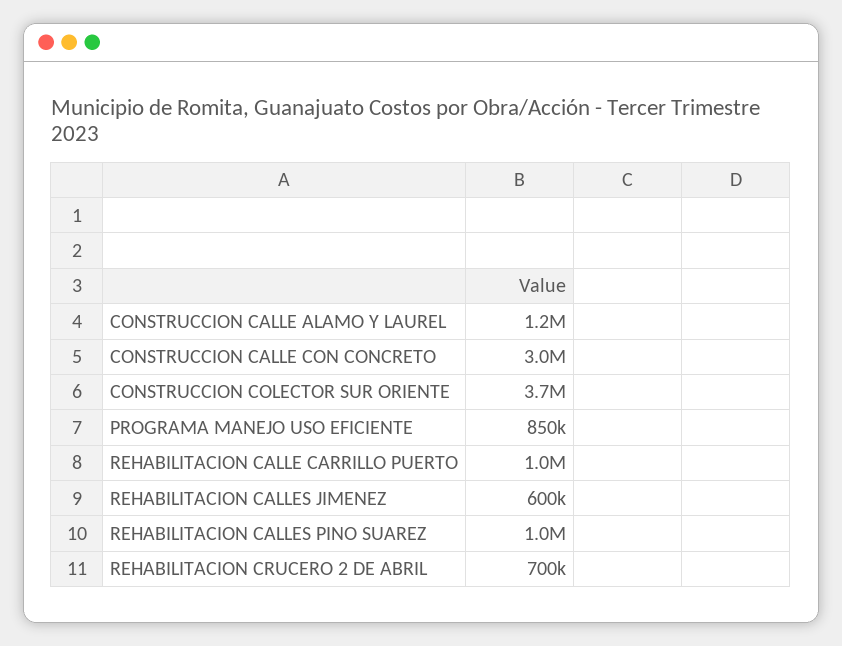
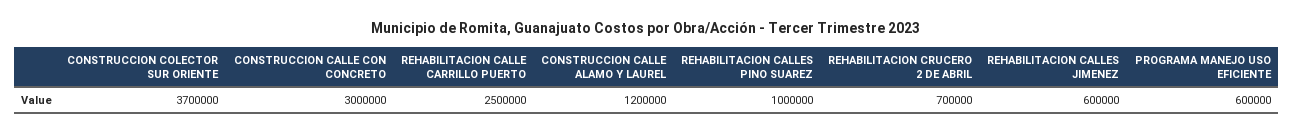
  {
    "CONSTRUCCION CALLE ALAMO Y LAUREL": 1200000,
    "CONSTRUCCION CALLE CON CONCRETO": 3000000,
    "CONSTRUCCION COLECTOR SUR ORIENTE": 3700000,
-   "PROGRAMA MANEJO USO EFICIENTE": 850000,
+   "PROGRAMA MANEJO USO EFICIENTE": 600000,
-   "REHABILITACION CALLE CARRILLO PUERTO": 1000000,
+   "REHABILITACION CALLE CARRILLO PUERTO": 2500000,
    "REHABILITACION CALLES JIMENEZ": 600000,
    "REHABILITACION CALLES PINO SUAREZ": 1000000,
    "REHABILITACION CRUCERO 2 DE ABRIL": 700000
  }

